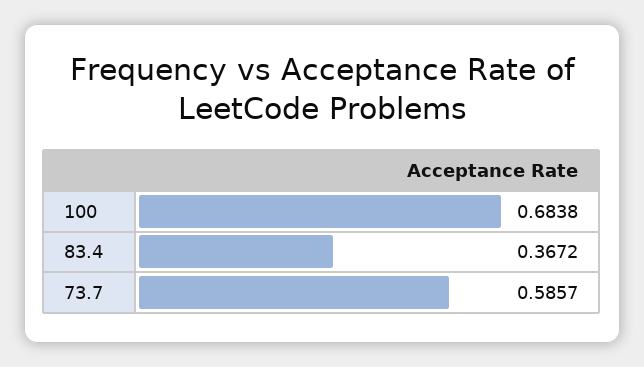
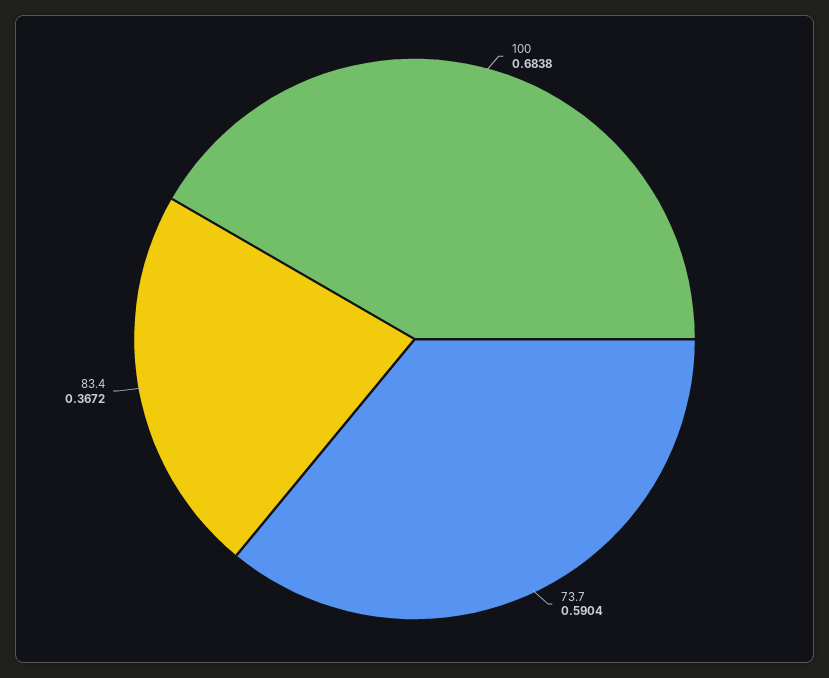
  {
    "100": 0.6838,
    "83.4": 0.3672,
-   "73.7": 0.5857
+   "73.7": 0.5904
  }

